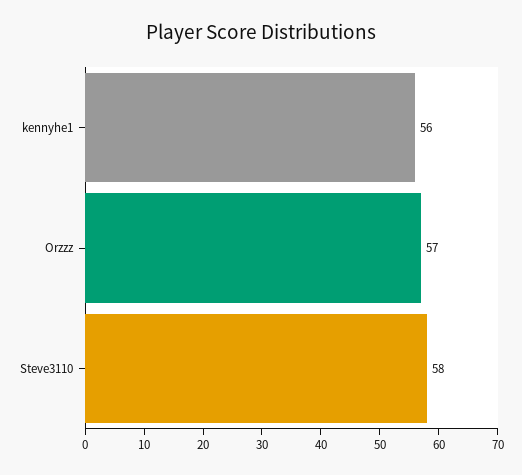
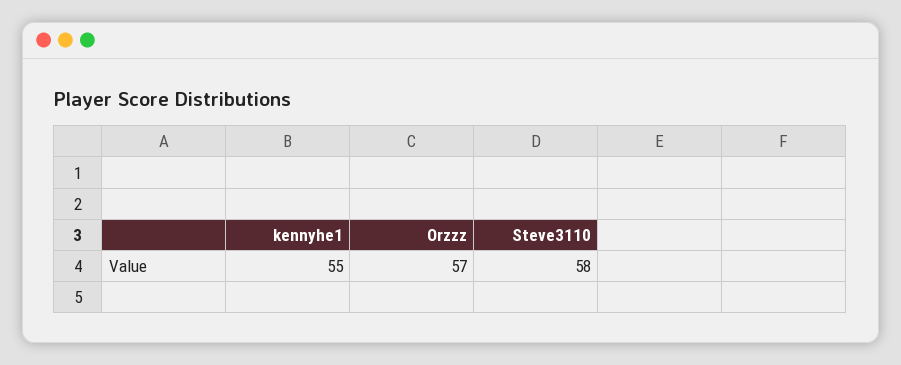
  {
-   "kennyhe1": 56,
+   "kennyhe1": 55,
    "Orzzz": 57,
    "Steve3110": 58
  }

